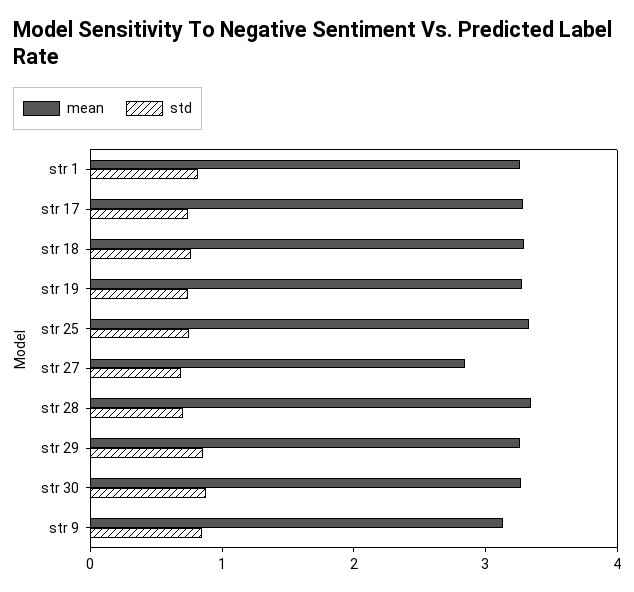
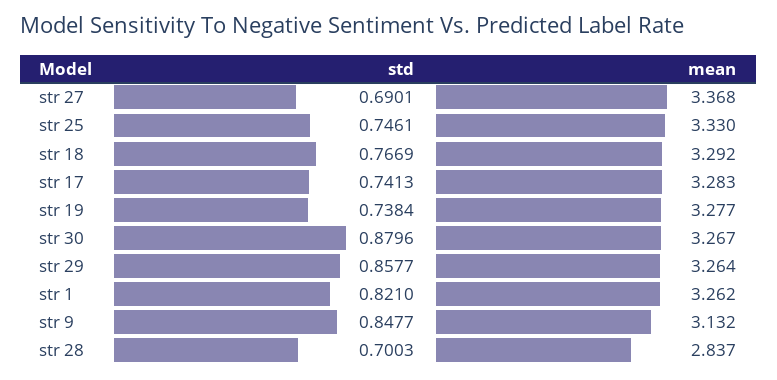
  {
    "mean": {
      "str 1": 3.262,
      "str 17": 3.283,
      "str 18": 3.292,
      "str 19": 3.277,
      "str 25": 3.33,
-     "str 27": 2.8,
+     "str 27": 3.368,
-     "str 28": 3.4,
+     "str 28": 2.837,
      "str 29": 3.264,
      "str 30": 3.267,
      "str 9": 3.132
    },
    "std": {
      "str 1": 0.821,
      "str 17": 0.7413,
      "str 18": 0.7669,
      "str 19": 0.7384,
      "str 25": 0.7461,
      "str 27": 0.6901,
      "str 28": 0.7003,
      "str 29": 0.8577,
      "str 30": 0.8796,
      "str 9": 0.8477
    }
  }

